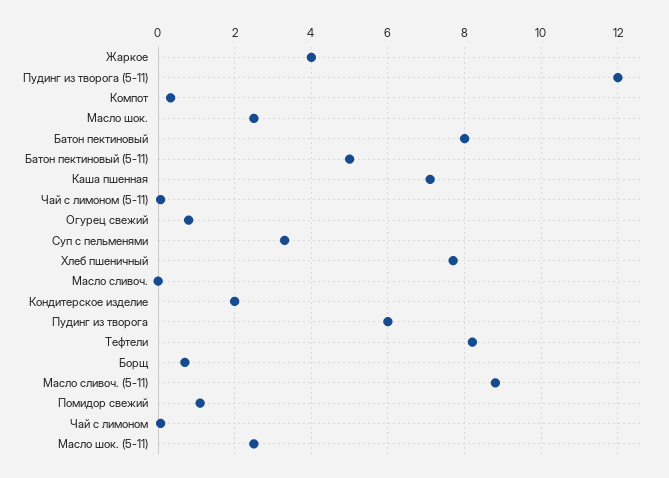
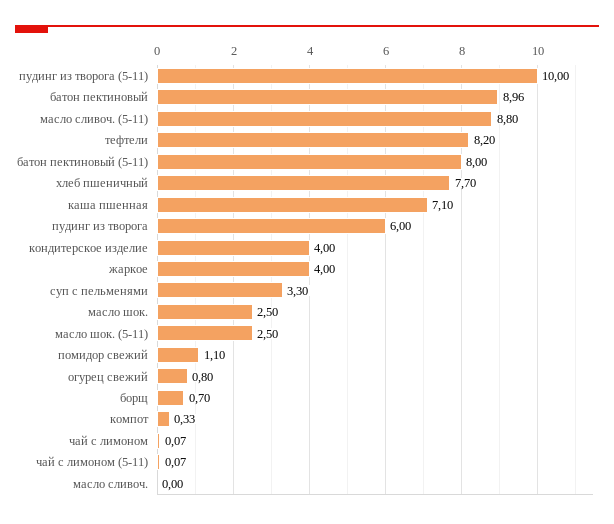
  {
    "Жаркое": 4,
-   "Пудинг из творога (5-11)": 12,
+   "Пудинг из творога (5-11)": 10,
    "Компот": 0.33,
    "Масло шок.": 2.5,
-   "Батон пектиновый": 8,
+   "Батон пектиновый": 8.96,
-   "Батон пектиновый (5-11)": 5,
+   "Батон пектиновый (5-11)": 8,
    "Каша пшенная": 7.1,
    "Чай с лимоном (5-11)": 0.07,
    "Огурец свежий": 0.8,
    "Суп с пельменями": 3.3,
    "Хлеб пшеничный": 7.7,
    "Масло сливоч.": 0,
-   "Кондитерское изделие": 2,
+   "Кондитерское изделие": 4,
    "Пудинг из творога": 6,
    "Тефтели": 8.2,
    "Борщ": 0.7,
    "Масло сливоч. (5-11)": 8.8,
    "Помидор свежий": 1.1,
    "Чай с лимоном": 0.07,
    "Масло шок. (5-11)": 2.5
  }

